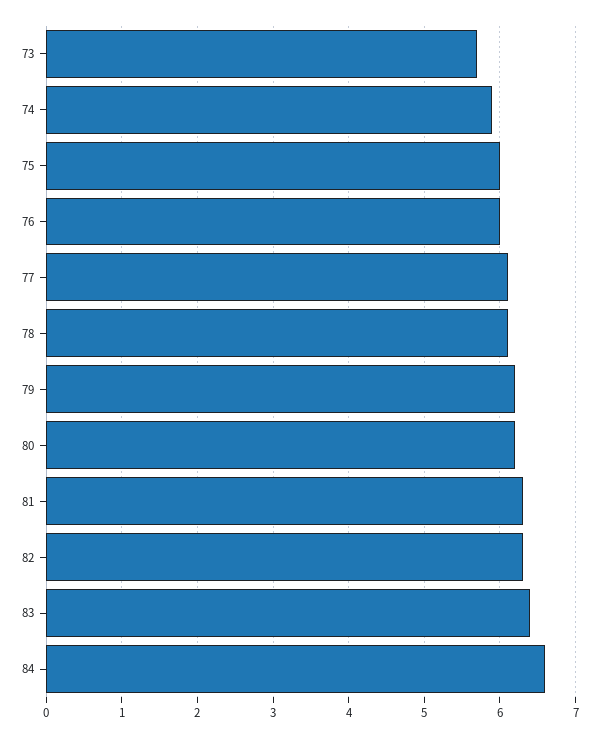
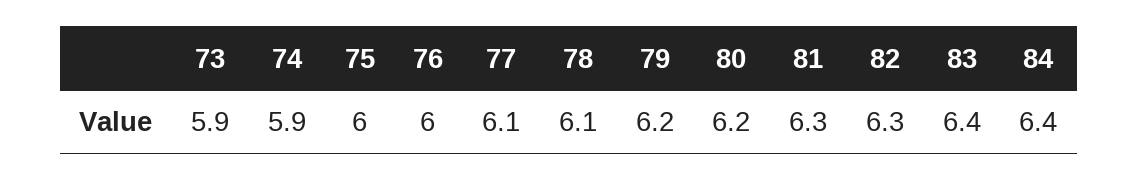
  {
-   "73": 5.7,
+   "73": 5.9,
    "74": 5.9,
    "75": 6,
    "76": 6,
    "77": 6.1,
    "78": 6.1,
    "79": 6.2,
    "80": 6.2,
    "81": 6.3,
    "82": 6.3,
    "83": 6.4,
-   "84": 6.6
+   "84": 6.4
  }

